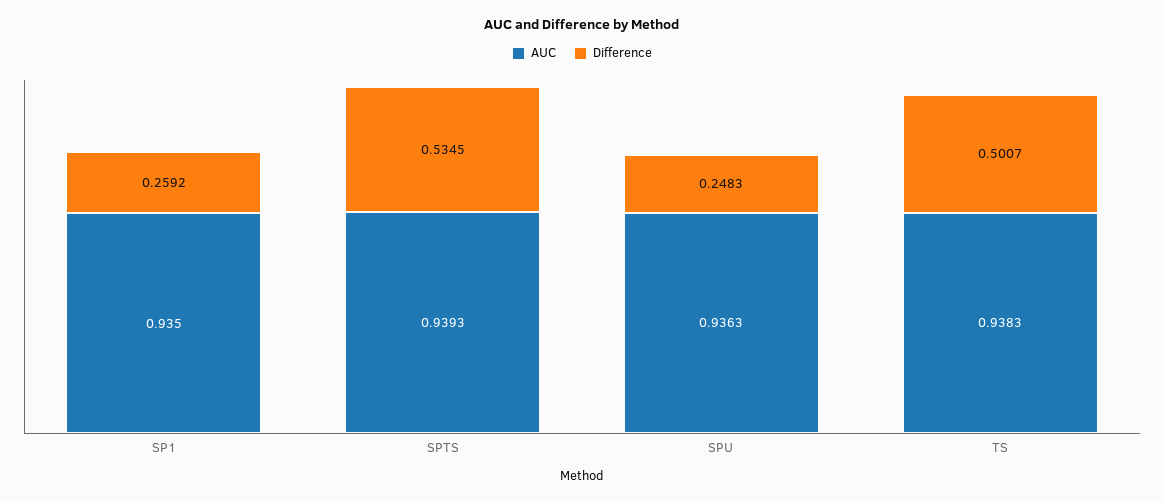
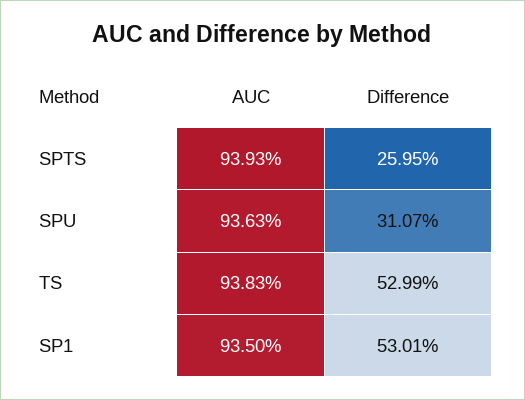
  {
    "AUC": {
      "SP1": 0.935,
      "SPTS": 0.9393,
      "SPU": 0.9363,
      "TS": 0.9383
    },
    "Difference": {
-     "SP1": 0.2592,
+     "SP1": 0.5301,
-     "SPTS": 0.5345,
+     "SPTS": 0.2595,
-     "SPU": 0.2483,
+     "SPU": 0.3107,
-     "TS": 0.5007
+     "TS": 0.5299
    }
  }

